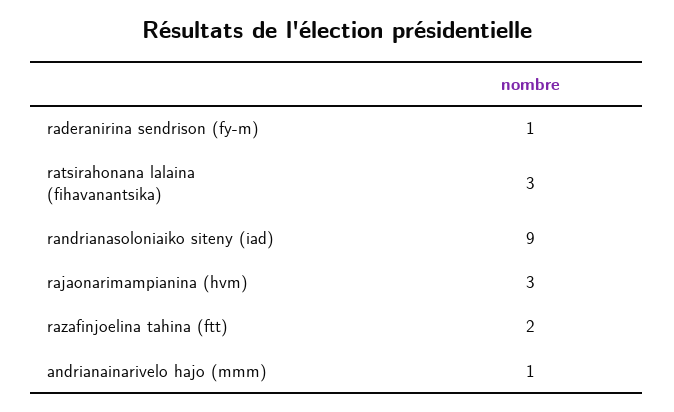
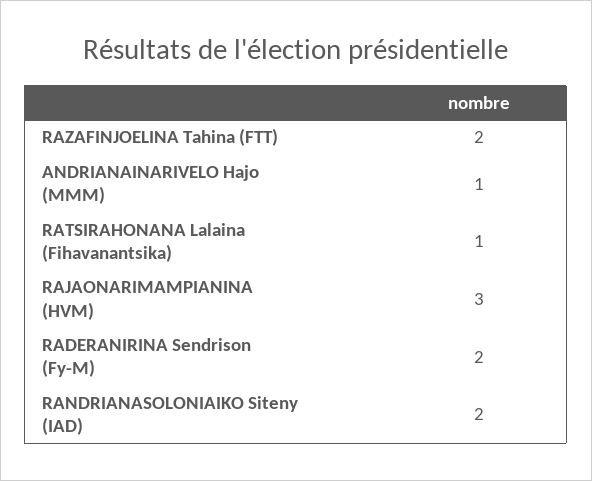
  {
-   "raderanirina sendrison (fy-m)": 1,
+   "raderanirina sendrison (fy-m)": 2,
-   "ratsirahonana lalaina (fihavanantsika)": 3,
+   "ratsirahonana lalaina (fihavanantsika)": 1,
-   "randrianasoloniaiko siteny (iad)": 9,
+   "randrianasoloniaiko siteny (iad)": 2,
    "rajaonarimampianina (hvm)": 3,
    "razafinjoelina tahina (ftt)": 2,
    "andrianainarivelo hajo (mmm)": 1
  }

